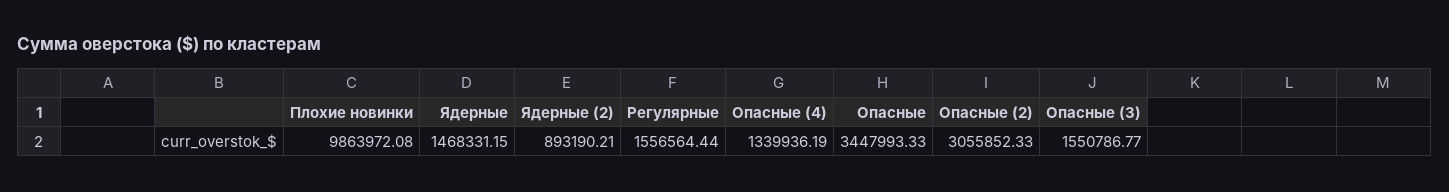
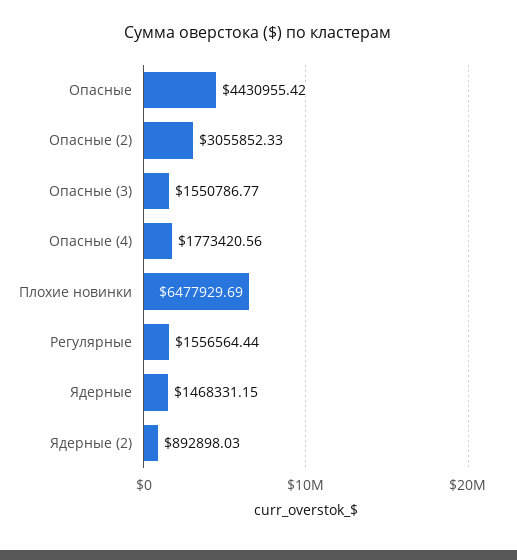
  {
-   "Плохие новинки": 9863972.08,
+   "Плохие новинки": 6477929.69,
    "Ядерные": 1468331.15,
-   "Ядерные (2)": 893190.21,
+   "Ядерные (2)": 892898.03,
    "Регулярные": 1556564.44,
-   "Опасные (4)": 1339936.19,
+   "Опасные (4)": 1773420.56,
-   "Опасные": 3447993.33,
+   "Опасные": 4430955.42,
    "Опасные (2)": 3055852.33,
    "Опасные (3)": 1550786.77
  }

